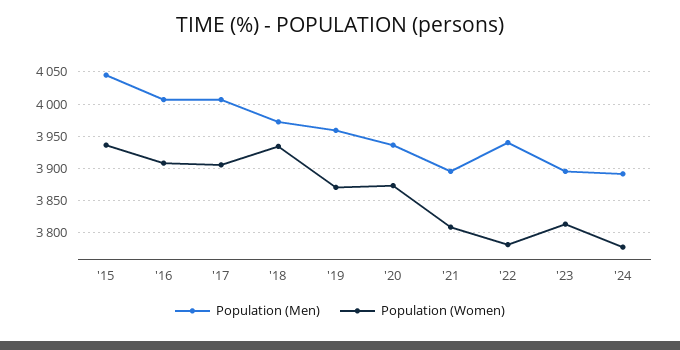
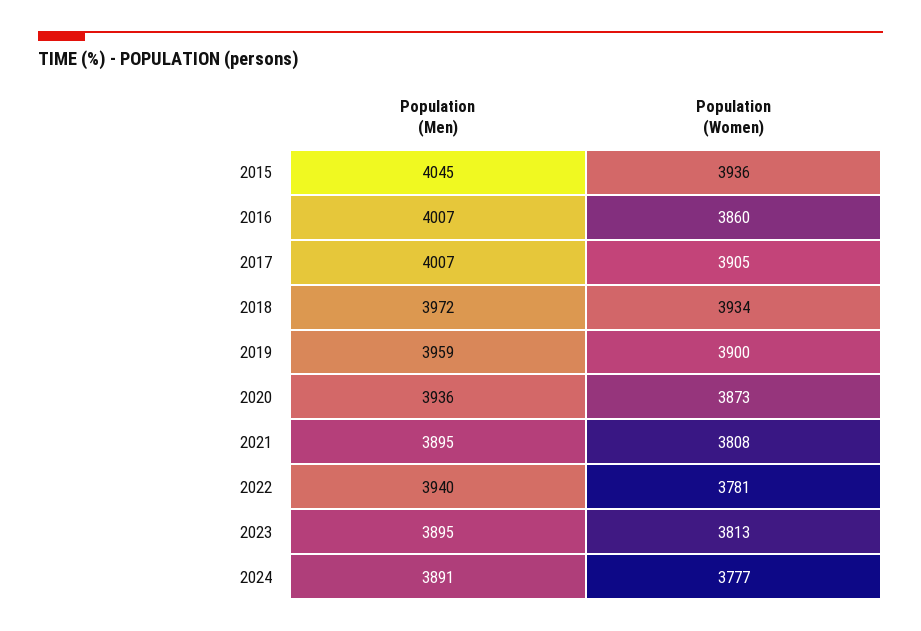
  {
    "Population (Men)": {
      "'15": 4045,
      "'16": 4007,
      "'17": 4007,
      "'18": 3972,
      "'19": 3959,
      "'20": 3936,
      "'21": 3895,
      "'22": 3940,
      "'23": 3895,
      "'24": 3891
    },
    "Population (Women)": {
      "'15": 3936,
-     "'16": 3910,
+     "'16": 3860,
      "'17": 3905,
      "'18": 3934,
-     "'19": 3870,
+     "'19": 3900,
      "'20": 3873,
      "'21": 3808,
      "'22": 3781,
      "'23": 3813,
      "'24": 3777
    }
  }

